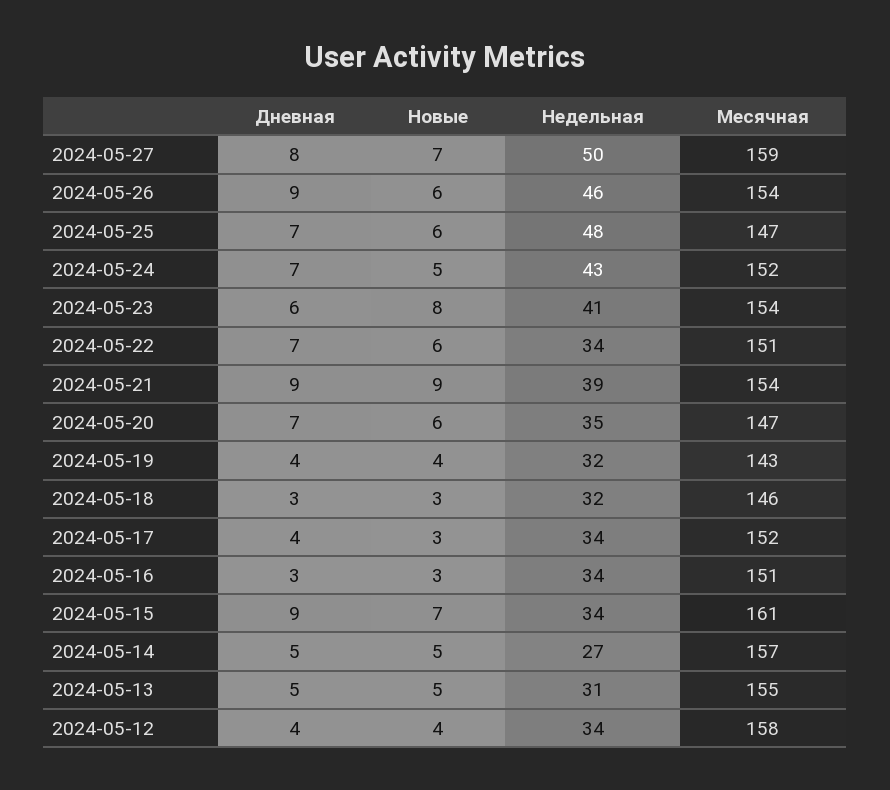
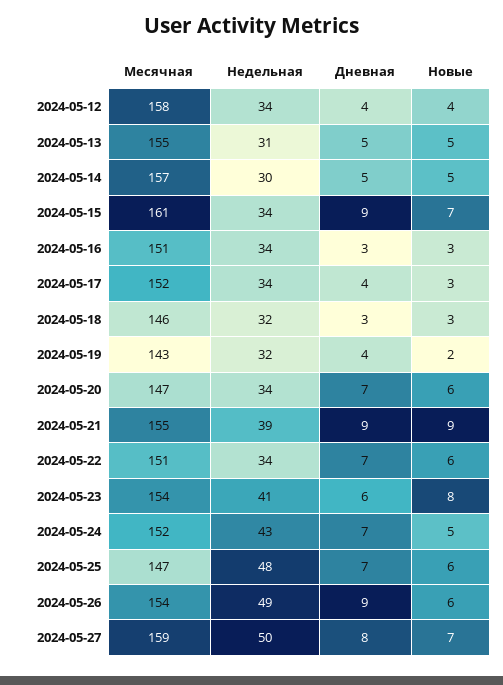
  {
    "Дневная": {
      "2024-05-27": 8,
      "2024-05-26": 9,
      "2024-05-25": 7,
      "2024-05-24": 7,
      "2024-05-23": 6,
      "2024-05-22": 7,
      "2024-05-21": 9,
      "2024-05-20": 7,
      "2024-05-19": 4,
      "2024-05-18": 3,
      "2024-05-17": 4,
      "2024-05-16": 3,
      "2024-05-15": 9,
      "2024-05-14": 5,
      "2024-05-13": 5,
      "2024-05-12": 4
    },
    "Новые": {
      "2024-05-27": 7,
      "2024-05-26": 6,
      "2024-05-25": 6,
      "2024-05-24": 5,
      "2024-05-23": 8,
      "2024-05-22": 6,
      "2024-05-21": 9,
      "2024-05-20": 6,
-     "2024-05-19": 4,
+     "2024-05-19": 2,
      "2024-05-18": 3,
      "2024-05-17": 3,
      "2024-05-16": 3,
      "2024-05-15": 7,
      "2024-05-14": 5,
      "2024-05-13": 5,
      "2024-05-12": 4
    },
    "Недельная": {
      "2024-05-27": 50,
-     "2024-05-26": 46,
+     "2024-05-26": 49,
      "2024-05-25": 48,
      "2024-05-24": 43,
      "2024-05-23": 41,
      "2024-05-22": 34,
      "2024-05-21": 39,
-     "2024-05-20": 35,
+     "2024-05-20": 34,
      "2024-05-19": 32,
      "2024-05-18": 32,
      "2024-05-17": 34,
      "2024-05-16": 34,
      "2024-05-15": 34,
-     "2024-05-14": 27,
+     "2024-05-14": 30,
      "2024-05-13": 31,
      "2024-05-12": 34
    },
    "Месячная": {
      "2024-05-27": 159,
      "2024-05-26": 154,
      "2024-05-25": 147,
      "2024-05-24": 152,
      "2024-05-23": 154,
      "2024-05-22": 151,
-     "2024-05-21": 154,
+     "2024-05-21": 155,
      "2024-05-20": 147,
      "2024-05-19": 143,
      "2024-05-18": 146,
      "2024-05-17": 152,
      "2024-05-16": 151,
      "2024-05-15": 161,
      "2024-05-14": 157,
      "2024-05-13": 155,
      "2024-05-12": 158
    }
  }

